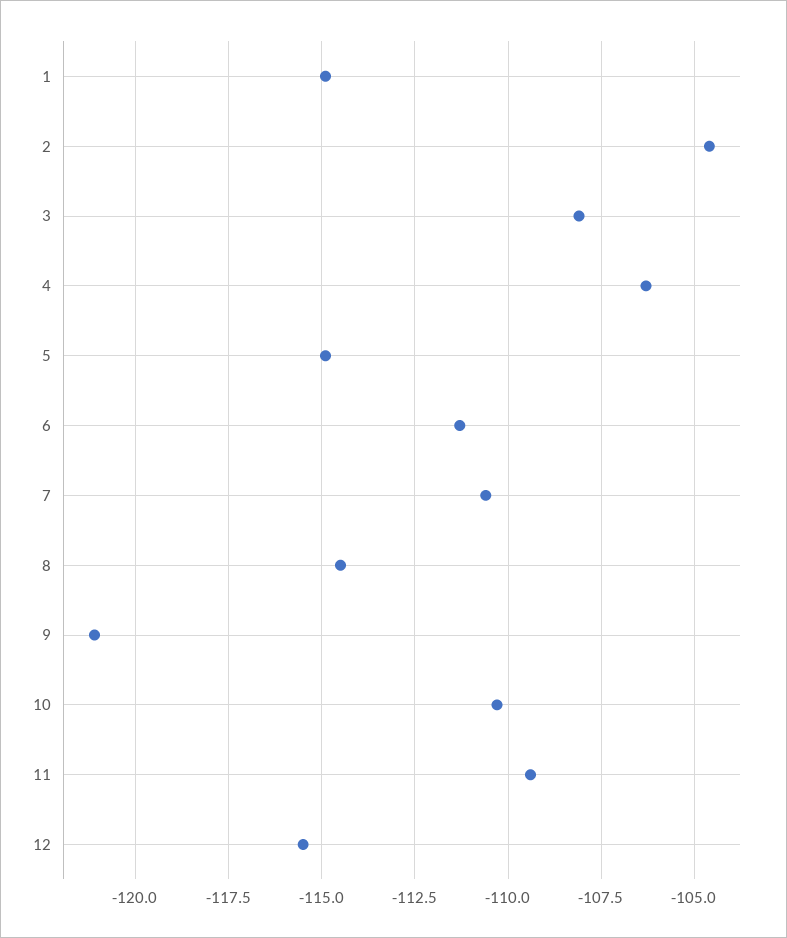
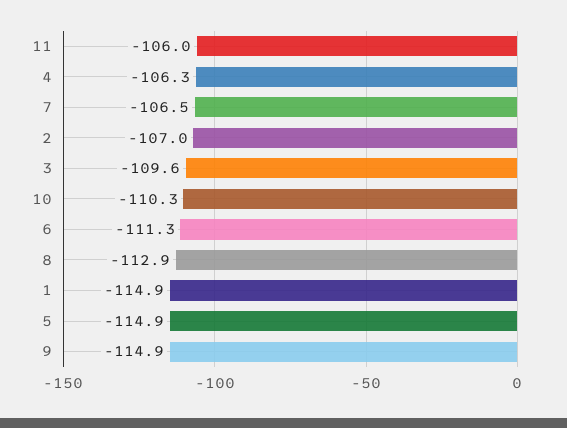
  {
    "1": -114.9,
-   "2": -104.5,
+   "2": -107,
-   "3": -108,
+   "3": -109.6,
    "4": -106.3,
    "5": -114.9,
    "6": -111.3,
-   "7": -110.5,
+   "7": -106.5,
-   "8": -114.5,
+   "8": -112.9,
-   "9": -121,
+   "9": -114.9,
    "10": -110.3,
-   "11": -109.5,
+   "11": -106
-   "12": -115.5
  }

